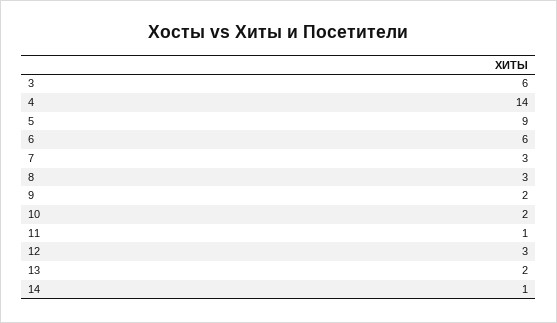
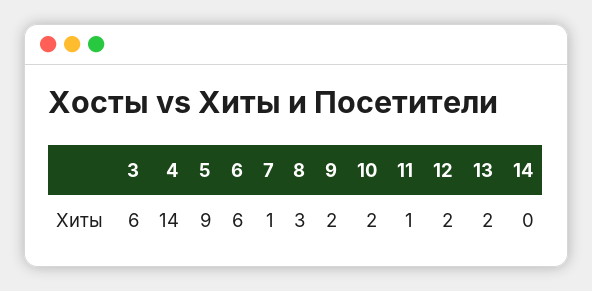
  {
    "3": 6,
    "4": 14,
    "5": 9,
    "6": 6,
-   "7": 3,
+   "7": 1,
    "8": 3,
    "9": 2,
    "10": 2,
    "11": 1,
-   "12": 3,
+   "12": 2,
    "13": 2,
-   "14": 1
+   "14": 0
  }

